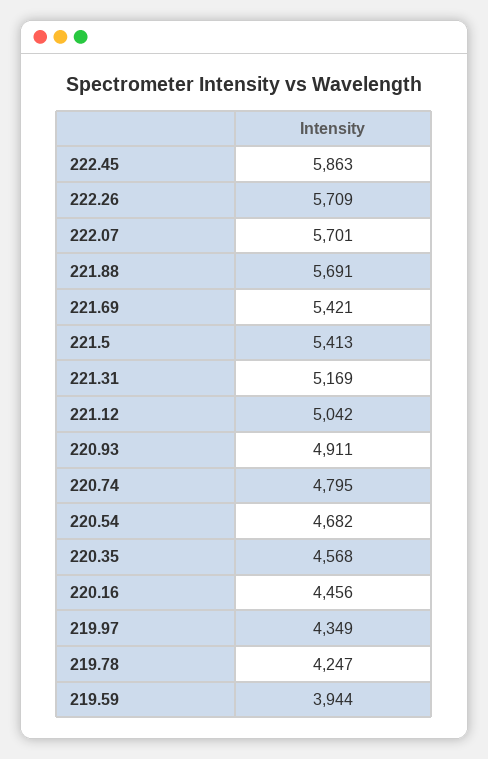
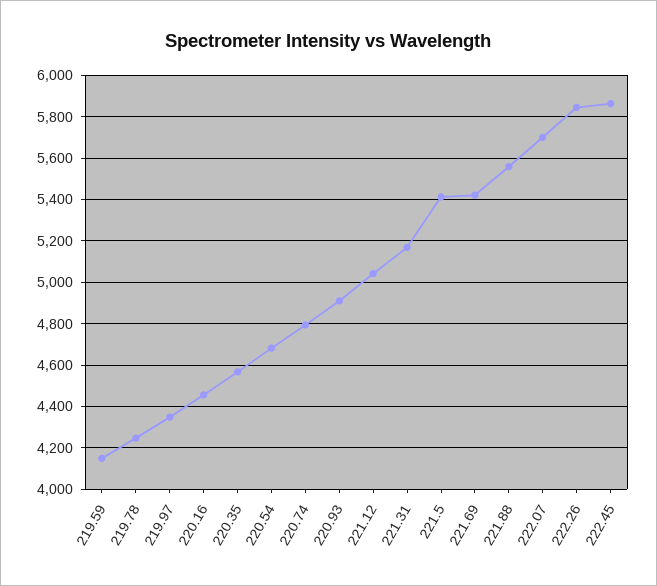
  {
    "222.45": 5863,
-   "222.26": 5709,
+   "222.26": 5850,
    "222.07": 5701,
-   "221.88": 5691,
+   "221.88": 5550,
    "221.69": 5421,
    "221.5": 5413,
    "221.31": 5169,
    "221.12": 5042,
    "220.93": 4911,
    "220.74": 4795,
    "220.54": 4682,
    "220.35": 4568,
    "220.16": 4456,
    "219.97": 4349,
    "219.78": 4247,
-   "219.59": 3944
+   "219.59": 4150
  }

